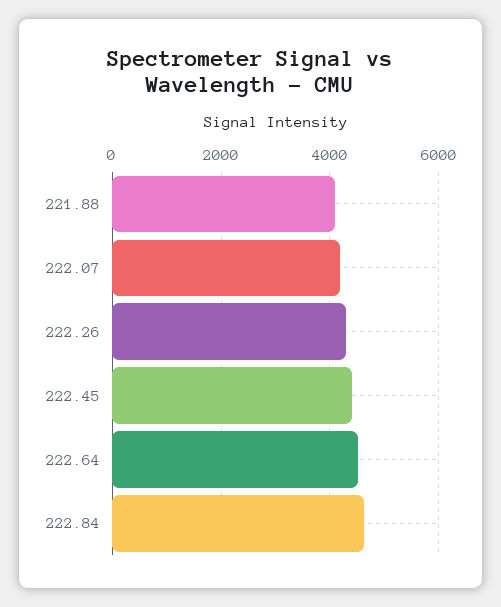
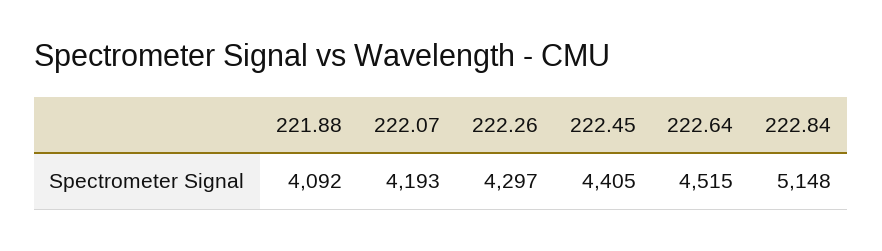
  {
    "221.88": 4092,
    "222.07": 4193,
    "222.26": 4297,
    "222.45": 4405,
    "222.64": 4515,
-   "222.84": 4600
+   "222.84": 5148
  }

